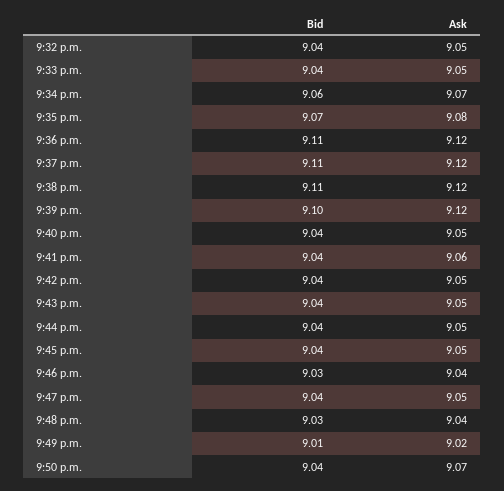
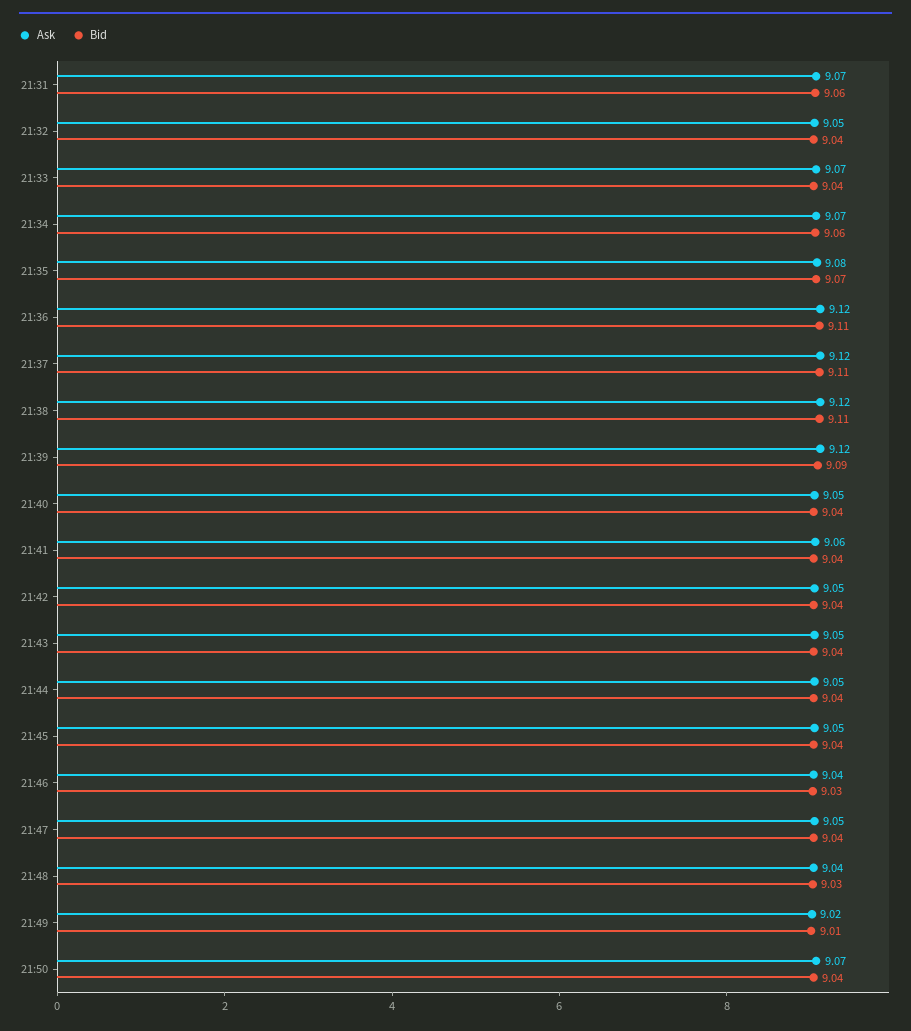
  {
    "Bid": {
      "9:32 p.m.": 9.04,
      "9:33 p.m.": 9.04,
      "9:34 p.m.": 9.06,
      "9:35 p.m.": 9.07,
      "9:36 p.m.": 9.11,
      "9:37 p.m.": 9.11,
      "9:38 p.m.": 9.11,
-     "9:39 p.m.": 9.1,
+     "9:39 p.m.": 9.09,
      "9:40 p.m.": 9.04,
      "9:41 p.m.": 9.04,
      "9:42 p.m.": 9.04,
      "9:43 p.m.": 9.04,
      "9:44 p.m.": 9.04,
      "9:45 p.m.": 9.04,
      "9:46 p.m.": 9.03,
      "9:47 p.m.": 9.04,
      "9:48 p.m.": 9.03,
      "9:49 p.m.": 9.01,
-     "9:50 p.m.": 9.04
+     "9:50 p.m.": 9.04,
+     "21:31": 9.06
    },
    "Ask": {
      "9:32 p.m.": 9.05,
-     "9:33 p.m.": 9.05,
+     "9:33 p.m.": 9.07,
      "9:34 p.m.": 9.07,
      "9:35 p.m.": 9.08,
      "9:36 p.m.": 9.12,
      "9:37 p.m.": 9.12,
      "9:38 p.m.": 9.12,
      "9:39 p.m.": 9.12,
      "9:40 p.m.": 9.05,
      "9:41 p.m.": 9.06,
      "9:42 p.m.": 9.05,
      "9:43 p.m.": 9.05,
      "9:44 p.m.": 9.05,
      "9:45 p.m.": 9.05,
      "9:46 p.m.": 9.04,
      "9:47 p.m.": 9.05,
      "9:48 p.m.": 9.04,
      "9:49 p.m.": 9.02,
-     "9:50 p.m.": 9.07
+     "9:50 p.m.": 9.07,
+     "21:31": 9.07
    }
  }

